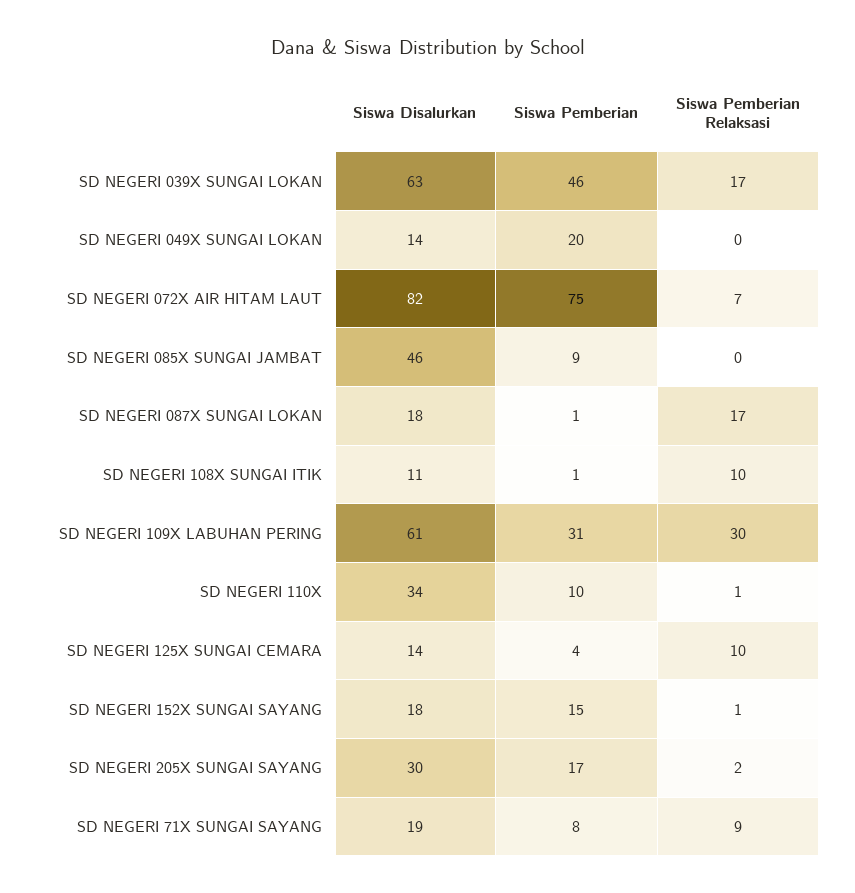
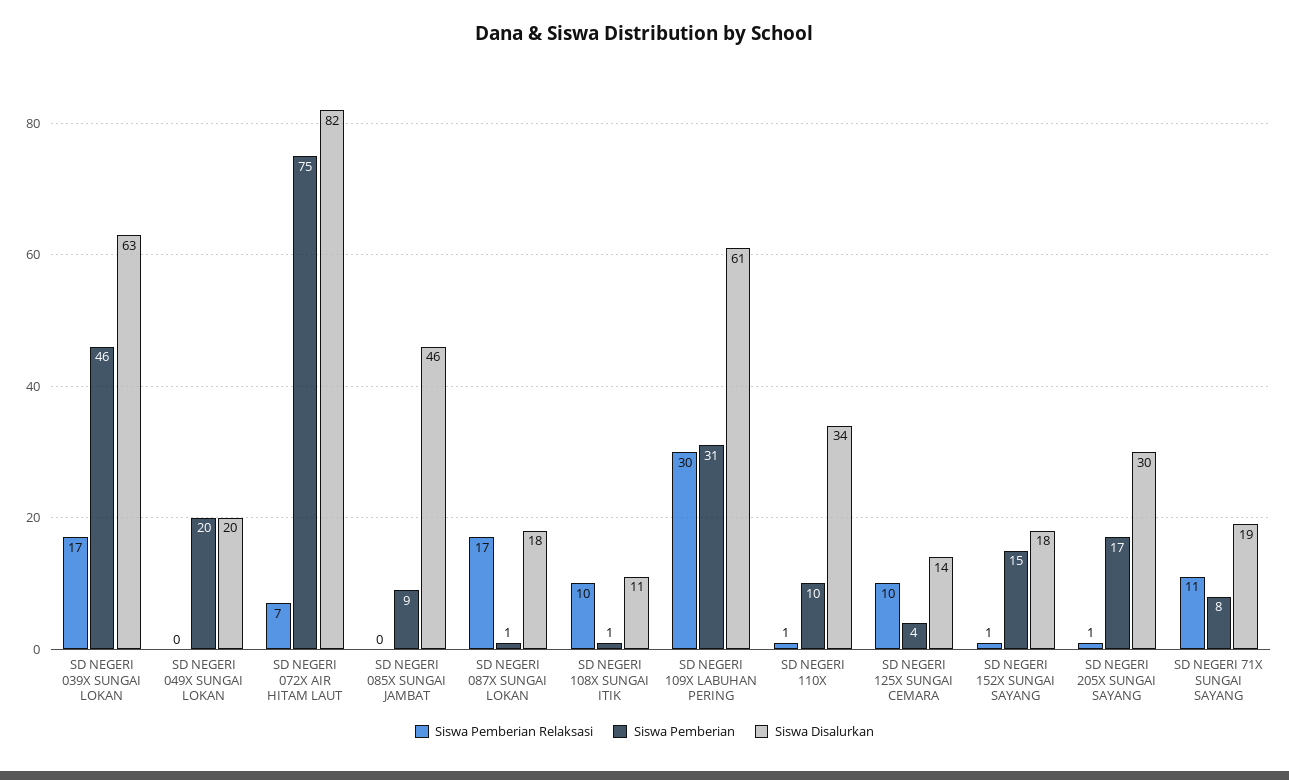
  {
    "Siswa Disalurkan": {
      "SD NEGERI 039X SUNGAI LOKAN": 63,
-     "SD NEGERI 049X SUNGAI LOKAN": 14,
+     "SD NEGERI 049X SUNGAI LOKAN": 20,
      "SD NEGERI 072X AIR HITAM LAUT": 82,
      "SD NEGERI 085X SUNGAI JAMBAT": 46,
      "SD NEGERI 087X SUNGAI LOKAN": 18,
      "SD NEGERI 108X SUNGAI ITIK": 11,
      "SD NEGERI 109X LABUHAN PERING": 61,
      "SD NEGERI 110X": 34,
      "SD NEGERI 125X SUNGAI CEMARA": 14,
      "SD NEGERI 152X SUNGAI SAYANG": 18,
      "SD NEGERI 205X SUNGAI SAYANG": 30,
      "SD NEGERI 71X SUNGAI SAYANG": 19
    },
    "Siswa Pemberian": {
      "SD NEGERI 039X SUNGAI LOKAN": 46,
      "SD NEGERI 049X SUNGAI LOKAN": 20,
      "SD NEGERI 072X AIR HITAM LAUT": 75,
      "SD NEGERI 085X SUNGAI JAMBAT": 9,
      "SD NEGERI 087X SUNGAI LOKAN": 1,
      "SD NEGERI 108X SUNGAI ITIK": 1,
      "SD NEGERI 109X LABUHAN PERING": 31,
      "SD NEGERI 110X": 10,
      "SD NEGERI 125X SUNGAI CEMARA": 4,
      "SD NEGERI 152X SUNGAI SAYANG": 15,
      "SD NEGERI 205X SUNGAI SAYANG": 17,
      "SD NEGERI 71X SUNGAI SAYANG": 8
    },
    "Siswa Pemberian Relaksasi": {
      "SD NEGERI 039X SUNGAI LOKAN": 17,
      "SD NEGERI 049X SUNGAI LOKAN": 0,
      "SD NEGERI 072X AIR HITAM LAUT": 7,
      "SD NEGERI 085X SUNGAI JAMBAT": 0,
      "SD NEGERI 087X SUNGAI LOKAN": 17,
      "SD NEGERI 108X SUNGAI ITIK": 10,
      "SD NEGERI 109X LABUHAN PERING": 30,
      "SD NEGERI 110X": 1,
      "SD NEGERI 125X SUNGAI CEMARA": 10,
      "SD NEGERI 152X SUNGAI SAYANG": 1,
-     "SD NEGERI 205X SUNGAI SAYANG": 2,
+     "SD NEGERI 205X SUNGAI SAYANG": 1,
-     "SD NEGERI 71X SUNGAI SAYANG": 9
+     "SD NEGERI 71X SUNGAI SAYANG": 11
    }
  }

